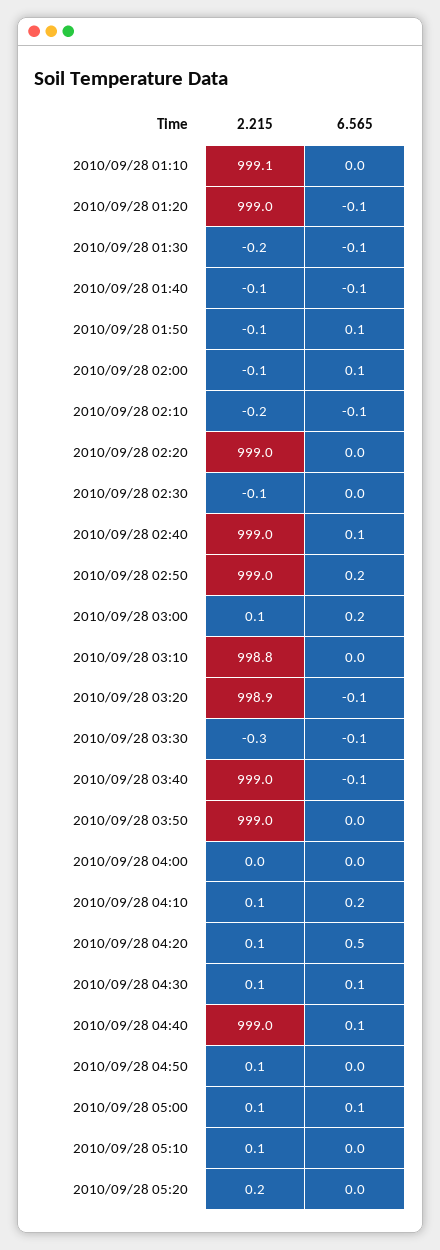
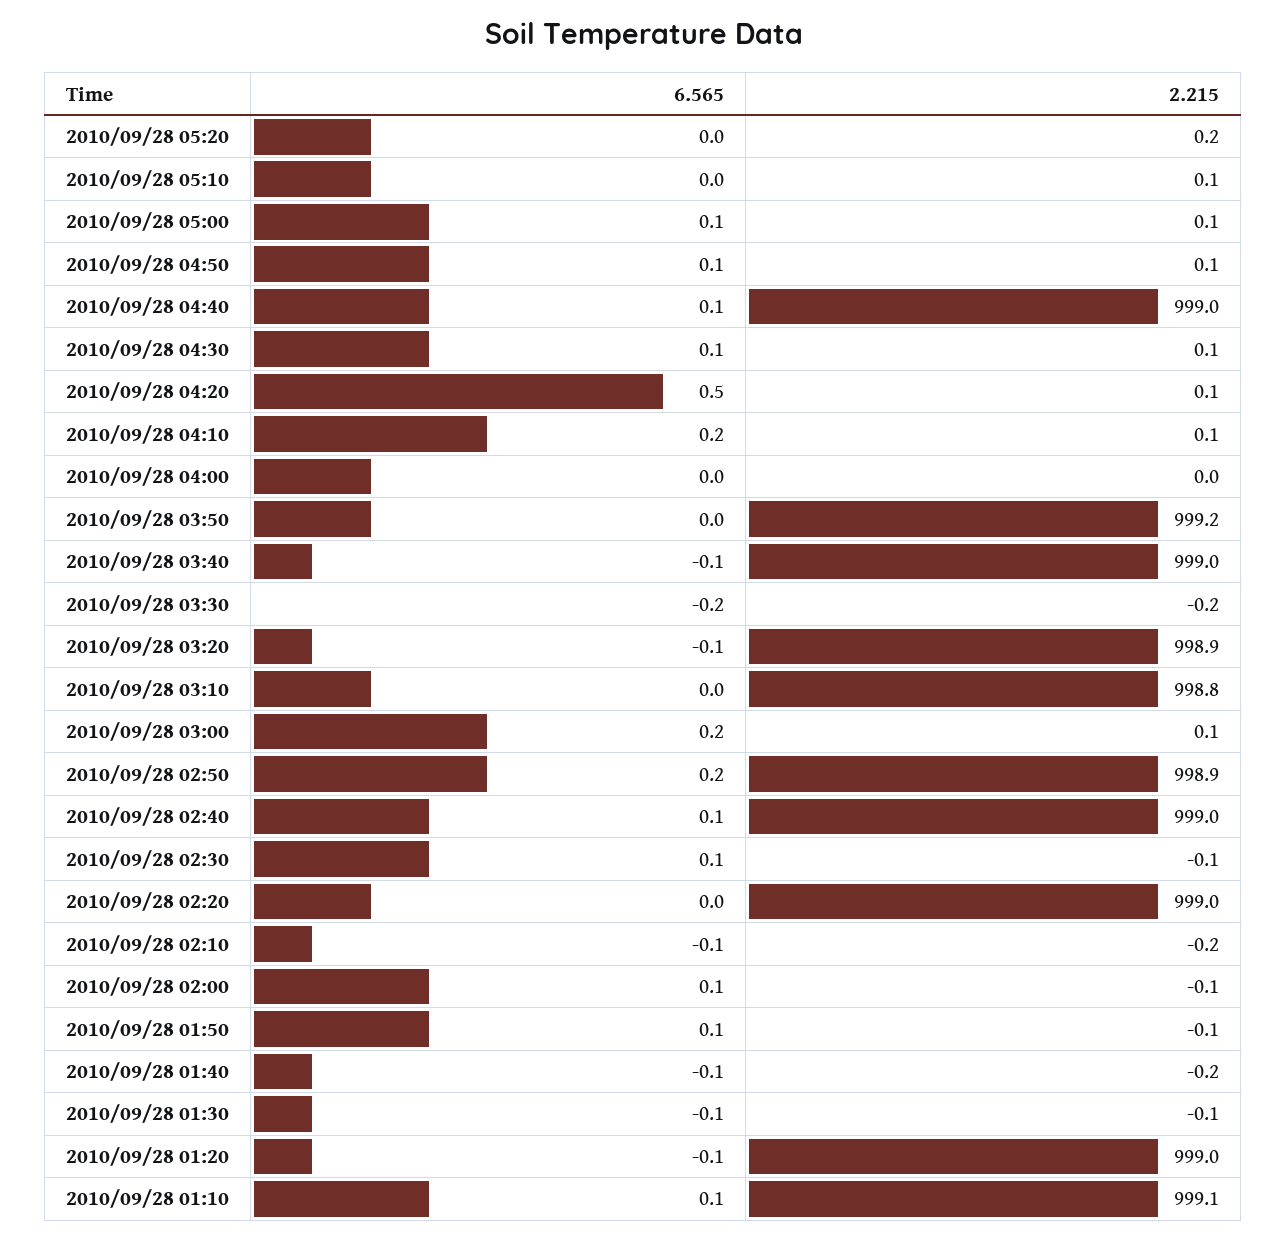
  {
    "2.215": {
      "2010/09/28 01:10": 999.1,
      "2010/09/28 01:20": 999,
-     "2010/09/28 01:30": -0.2,
+     "2010/09/28 01:30": -0.1,
-     "2010/09/28 01:40": -0.1,
+     "2010/09/28 01:40": -0.2,
      "2010/09/28 01:50": -0.1,
      "2010/09/28 02:00": -0.1,
      "2010/09/28 02:10": -0.2,
      "2010/09/28 02:20": 999,
      "2010/09/28 02:30": -0.1,
      "2010/09/28 02:40": 999,
-     "2010/09/28 02:50": 999,
+     "2010/09/28 02:50": 998.9,
      "2010/09/28 03:00": 0.1,
      "2010/09/28 03:10": 998.8,
      "2010/09/28 03:20": 998.9,
-     "2010/09/28 03:30": -0.3,
+     "2010/09/28 03:30": -0.2,
      "2010/09/28 03:40": 999,
-     "2010/09/28 03:50": 999,
+     "2010/09/28 03:50": 999.2,
      "2010/09/28 04:00": 0,
      "2010/09/28 04:10": 0.1,
      "2010/09/28 04:20": 0.1,
      "2010/09/28 04:30": 0.1,
      "2010/09/28 04:40": 999,
      "2010/09/28 04:50": 0.1,
      "2010/09/28 05:00": 0.1,
      "2010/09/28 05:10": 0.1,
      "2010/09/28 05:20": 0.2
    },
    "6.565": {
-     "2010/09/28 01:10": 0,
+     "2010/09/28 01:10": 0.1,
      "2010/09/28 01:20": -0.1,
      "2010/09/28 01:30": -0.1,
      "2010/09/28 01:40": -0.1,
      "2010/09/28 01:50": 0.1,
      "2010/09/28 02:00": 0.1,
      "2010/09/28 02:10": -0.1,
      "2010/09/28 02:20": 0,
-     "2010/09/28 02:30": 0,
+     "2010/09/28 02:30": 0.1,
      "2010/09/28 02:40": 0.1,
      "2010/09/28 02:50": 0.2,
      "2010/09/28 03:00": 0.2,
      "2010/09/28 03:10": 0,
      "2010/09/28 03:20": -0.1,
-     "2010/09/28 03:30": -0.1,
+     "2010/09/28 03:30": -0.2,
      "2010/09/28 03:40": -0.1,
      "2010/09/28 03:50": 0,
      "2010/09/28 04:00": 0,
      "2010/09/28 04:10": 0.2,
      "2010/09/28 04:20": 0.5,
      "2010/09/28 04:30": 0.1,
      "2010/09/28 04:40": 0.1,
-     "2010/09/28 04:50": 0,
+     "2010/09/28 04:50": 0.1,
      "2010/09/28 05:00": 0.1,
      "2010/09/28 05:10": 0,
      "2010/09/28 05:20": 0
    }
  }

